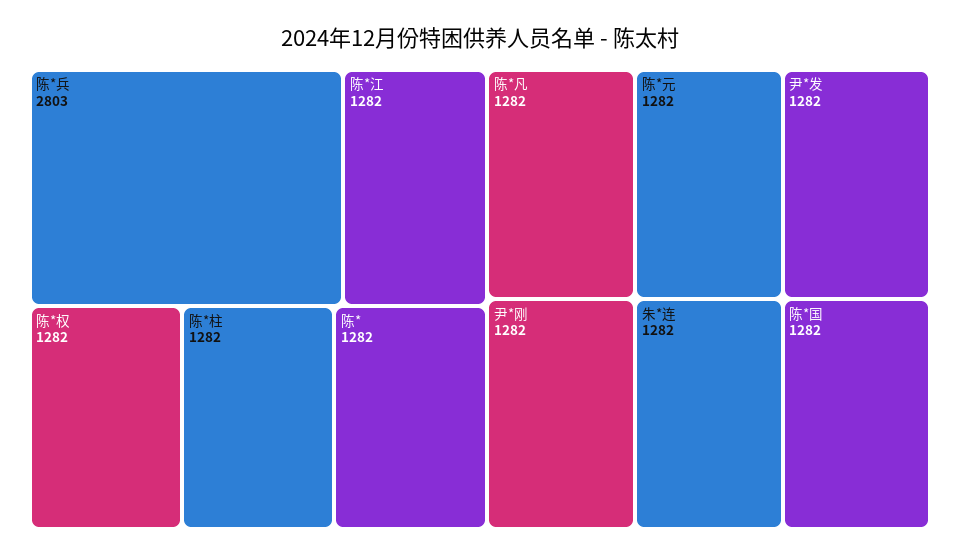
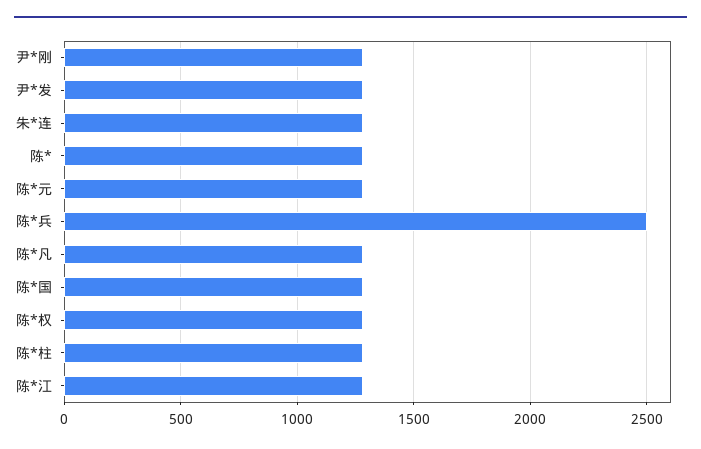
  {
-   "陈*兵": 2803,
+   "陈*兵": 2500,
    "陈*江": 1282,
    "陈*权": 1282,
    "陈*柱": 1282,
    "陈*": 1282,
    "陈*凡": 1282,
    "陈*元": 1282,
    "尹*发": 1282,
    "尹*刚": 1282,
    "朱*连": 1282,
    "陈*国": 1282
  }

